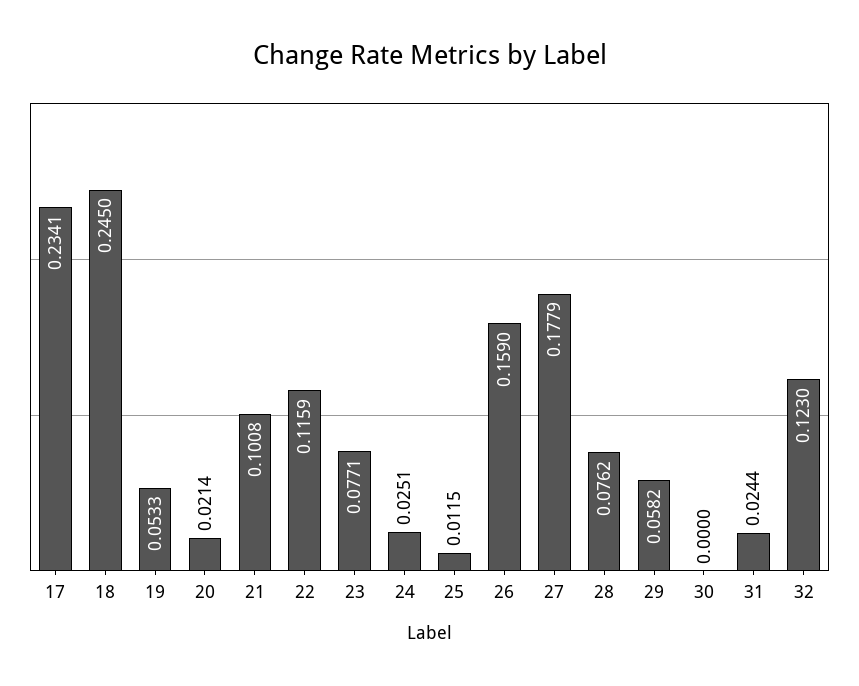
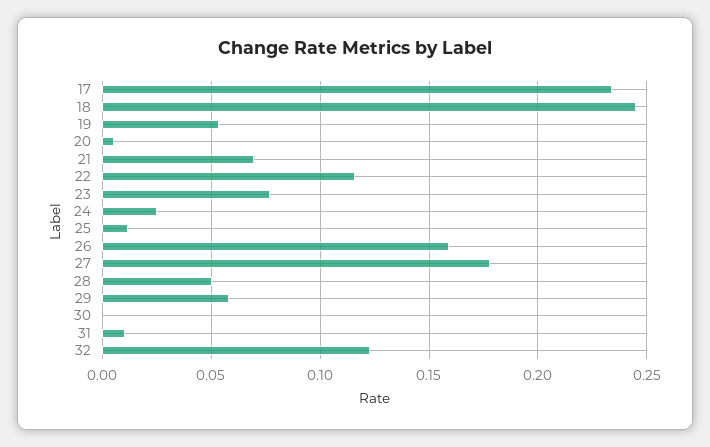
  {
    "17": 0.2341,
    "18": 0.245,
    "19": 0.0533,
-   "20": 0.0214,
+   "20": 0.005,
-   "21": 0.1008,
+   "21": 0.07,
    "22": 0.1159,
    "23": 0.0771,
    "24": 0.0251,
    "25": 0.0115,
    "26": 0.159,
    "27": 0.1779,
-   "28": 0.0762,
+   "28": 0.05,
    "29": 0.0582,
    "30": 0,
-   "31": 0.0244,
+   "31": 0.01,
    "32": 0.123
  }

